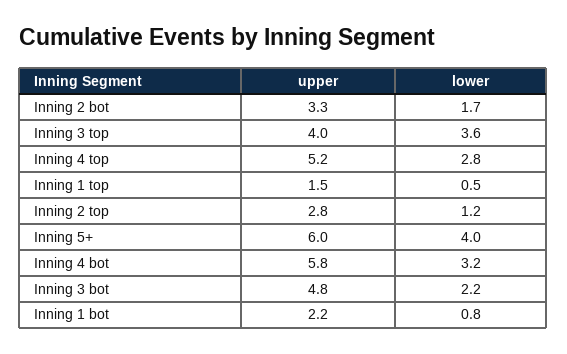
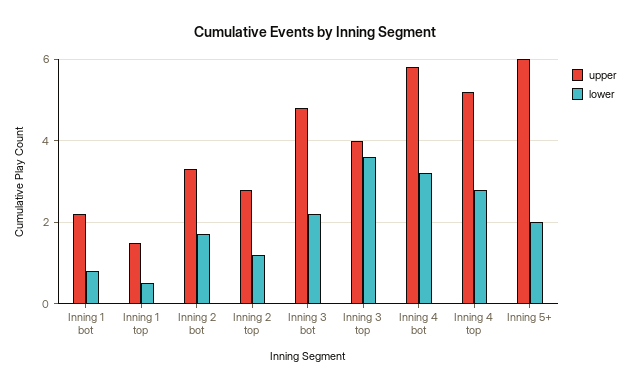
  {
    "upper": {
      "Inning 2 bot": 3.3,
      "Inning 3 top": 4,
      "Inning 4 top": 5.2,
      "Inning 1 top": 1.5,
      "Inning 2 top": 2.8,
      "Inning 5+": 6,
      "Inning 4 bot": 5.8,
      "Inning 3 bot": 4.8,
      "Inning 1 bot": 2.2
    },
    "lower": {
      "Inning 2 bot": 1.7,
      "Inning 3 top": 3.6,
      "Inning 4 top": 2.8,
      "Inning 1 top": 0.5,
      "Inning 2 top": 1.2,
-     "Inning 5+": 4,
+     "Inning 5+": 2,
      "Inning 4 bot": 3.2,
      "Inning 3 bot": 2.2,
      "Inning 1 bot": 0.8
    }
  }

